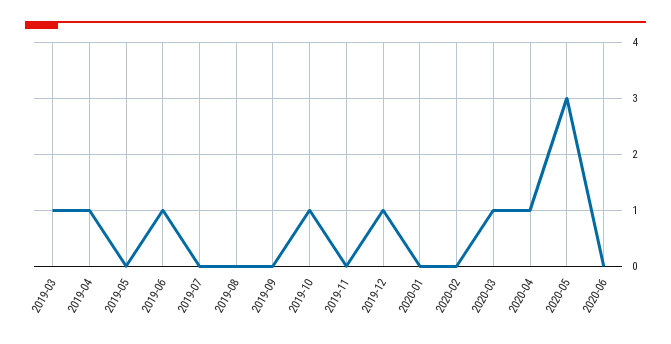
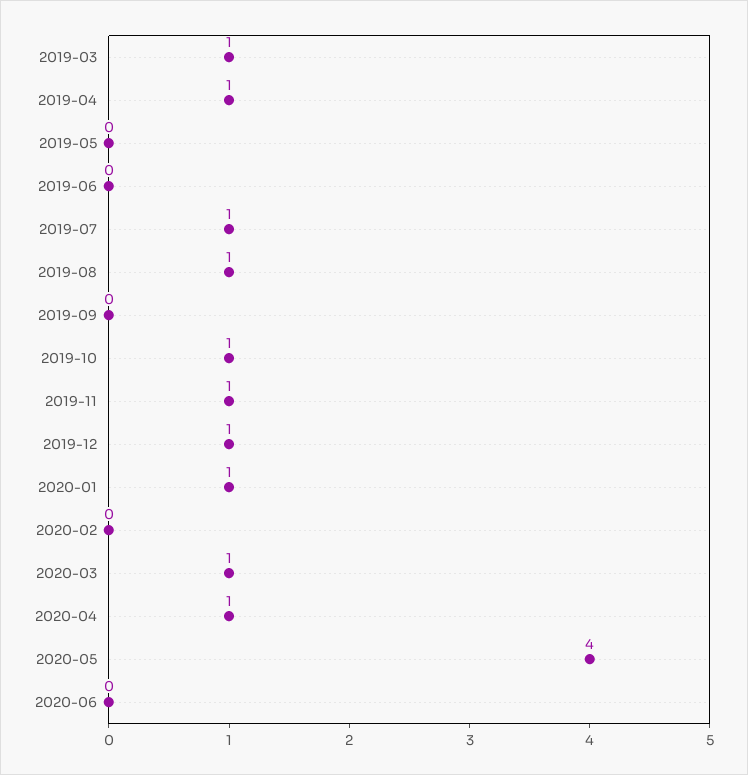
  {
    "2019-03": 1,
    "2019-04": 1,
    "2019-05": 0,
-   "2019-06": 1,
+   "2019-06": 0,
-   "2019-07": 0,
+   "2019-07": 1,
-   "2019-08": 0,
+   "2019-08": 1,
    "2019-09": 0,
    "2019-10": 1,
-   "2019-11": 0,
+   "2019-11": 1,
    "2019-12": 1,
-   "2020-01": 0,
+   "2020-01": 1,
    "2020-02": 0,
    "2020-03": 1,
    "2020-04": 1,
-   "2020-05": 3,
+   "2020-05": 4,
    "2020-06": 0
  }

